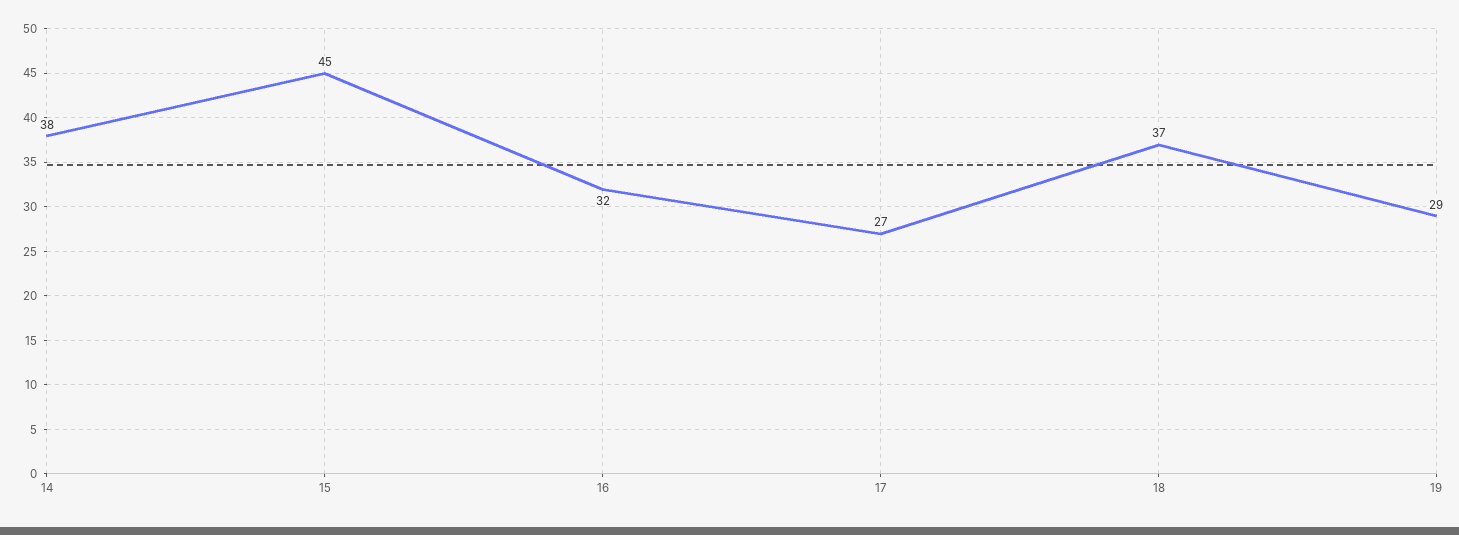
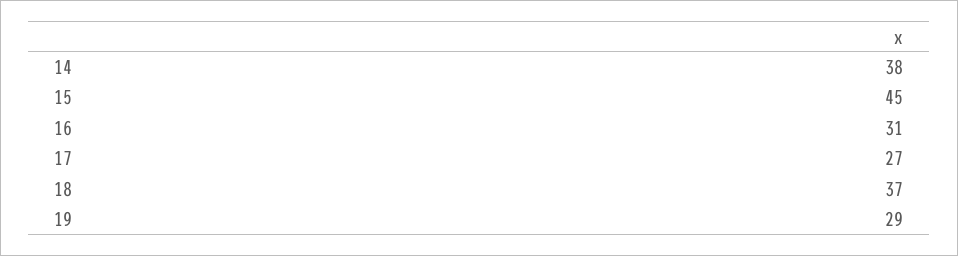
  {
    "14": 38,
    "15": 45,
-   "16": 32,
+   "16": 31,
    "17": 27,
    "18": 37,
    "19": 29
  }

